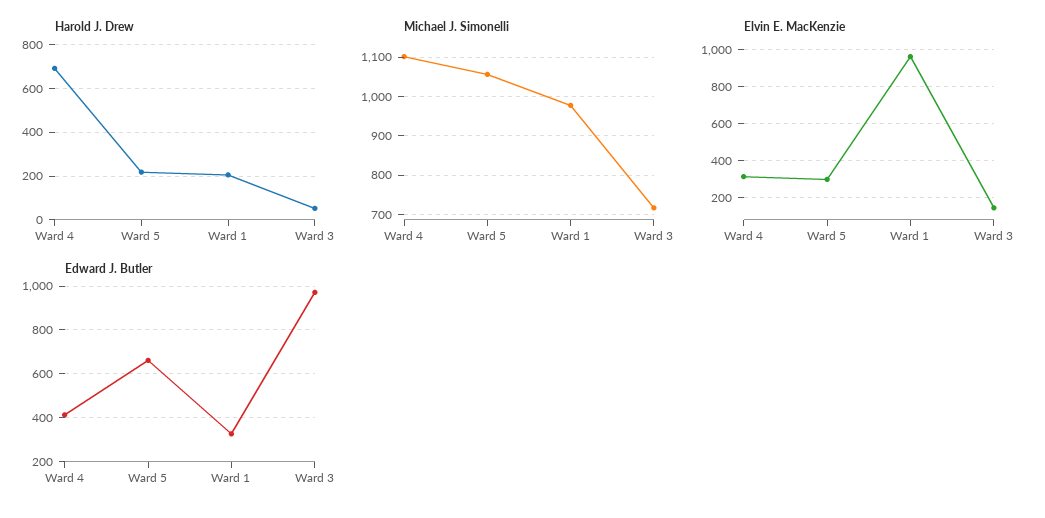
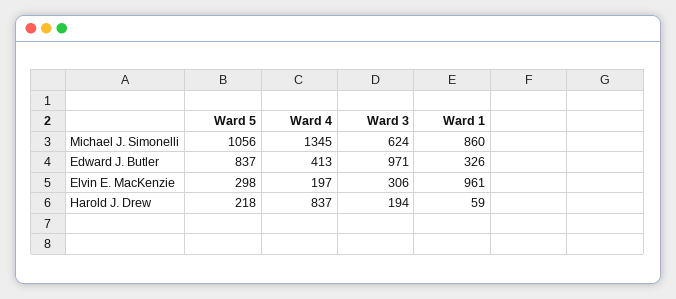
  {
    "Harold J. Drew": {
-     "Ward 4": 700,
+     "Ward 4": 837,
      "Ward 5": 218,
-     "Ward 1": 200,
+     "Ward 1": 59,
-     "Ward 3": 50
+     "Ward 3": 194
    },
    "Michael J. Simonelli": {
-     "Ward 4": 1100,
+     "Ward 4": 1345,
      "Ward 5": 1056,
-     "Ward 1": 980,
+     "Ward 1": 860,
-     "Ward 3": 720
+     "Ward 3": 624
    },
    "Elvin E. MacKenzie": {
-     "Ward 4": 300,
+     "Ward 4": 197,
      "Ward 5": 298,
      "Ward 1": 961,
-     "Ward 3": 150
+     "Ward 3": 306
    },
    "Edward J. Butler": {
      "Ward 4": 413,
-     "Ward 5": 650,
+     "Ward 5": 837,
      "Ward 1": 326,
      "Ward 3": 971
    }
  }

